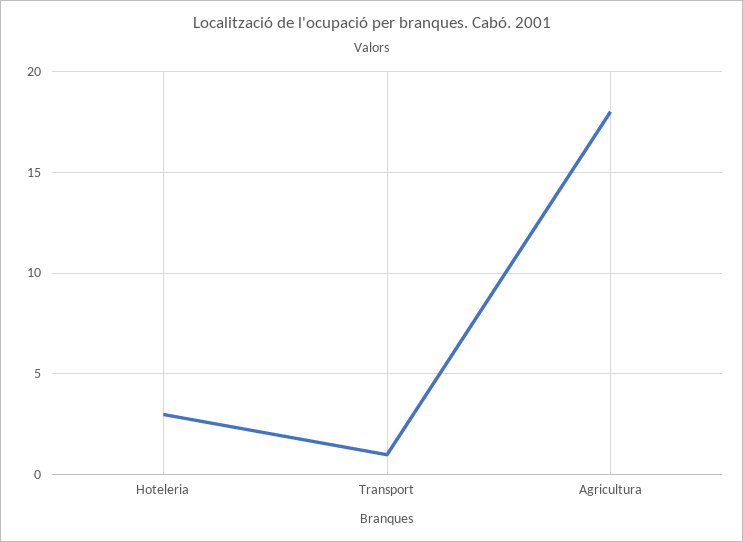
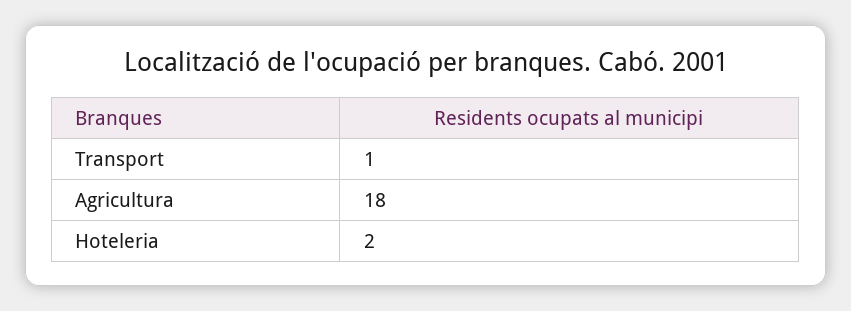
  {
-   "Hoteleria": 3,
+   "Hoteleria": 2,
    "Transport": 1,
    "Agricultura": 18
  }

